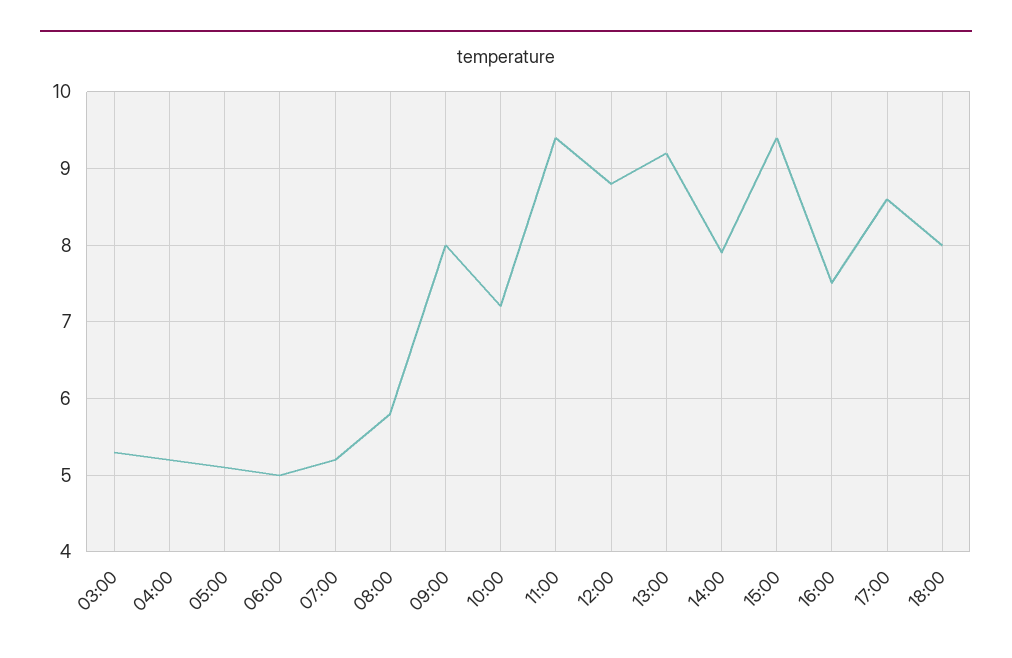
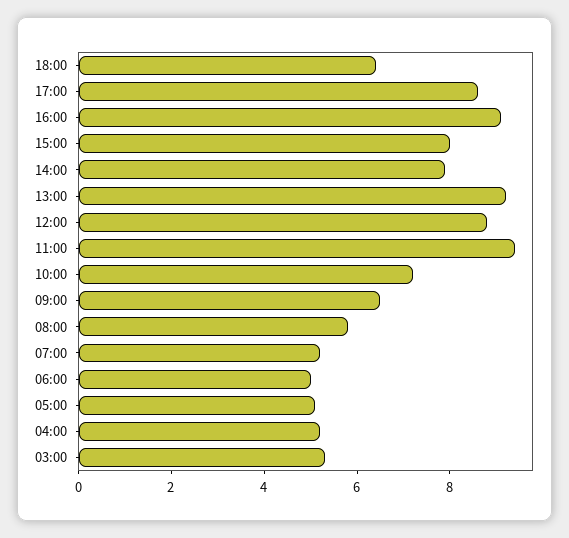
  {
    "03:00": 5.3,
    "04:00": 5.2,
    "05:00": 5.1,
    "06:00": 5,
    "07:00": 5.2,
    "08:00": 5.8,
-   "09:00": 8,
+   "09:00": 6.5,
    "10:00": 7.2,
    "11:00": 9.4,
    "12:00": 8.8,
    "13:00": 9.2,
    "14:00": 7.9,
-   "15:00": 9.4,
+   "15:00": 8,
-   "16:00": 7.5,
+   "16:00": 9,
    "17:00": 8.6,
-   "18:00": 8
+   "18:00": 6.5
  }

